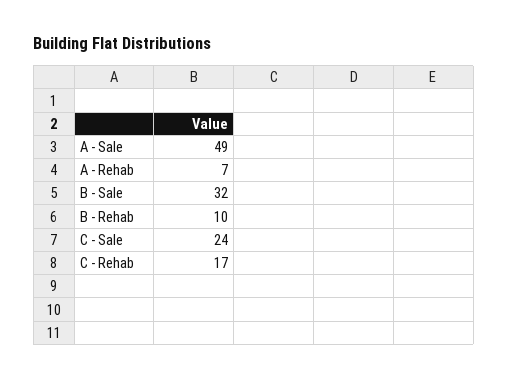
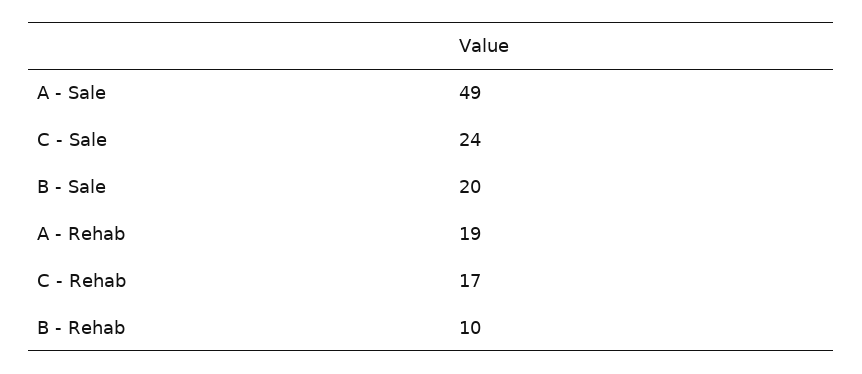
  {
    "A - Sale": 49,
-   "A - Rehab": 7,
+   "A - Rehab": 19,
-   "B - Sale": 32,
+   "B - Sale": 20,
    "B - Rehab": 10,
    "C - Sale": 24,
    "C - Rehab": 17
  }

